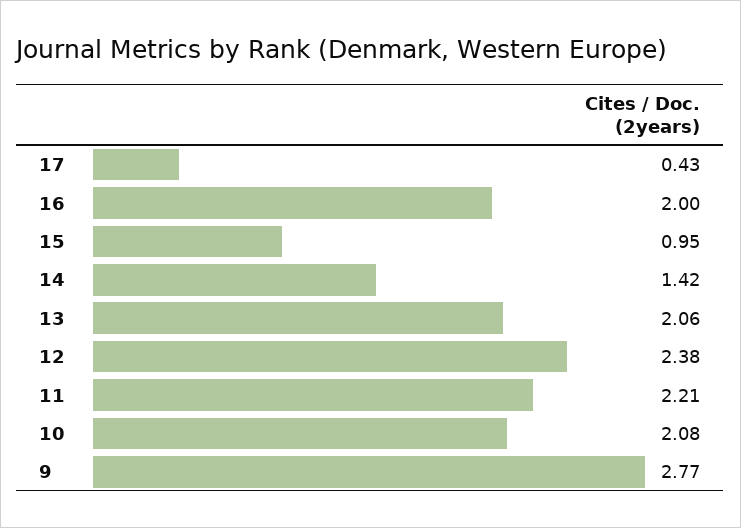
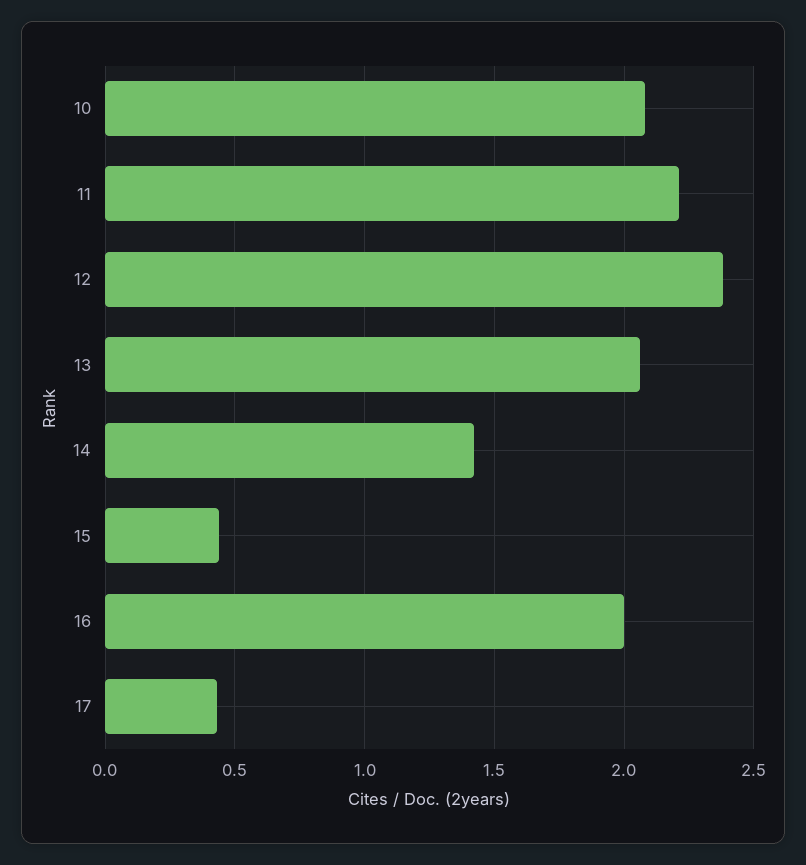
  {
    "17": 0.43,
    "16": 2,
-   "15": 0.95,
+   "15": 0.45,
    "14": 1.42,
    "13": 2.06,
    "12": 2.38,
    "11": 2.21,
-   "10": 2.08,
+   "10": 2.08
-   "9": 2.77
  }

